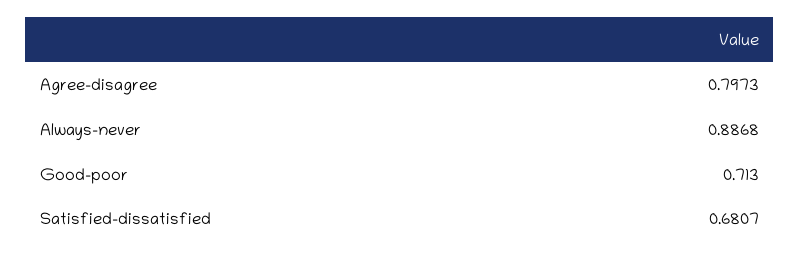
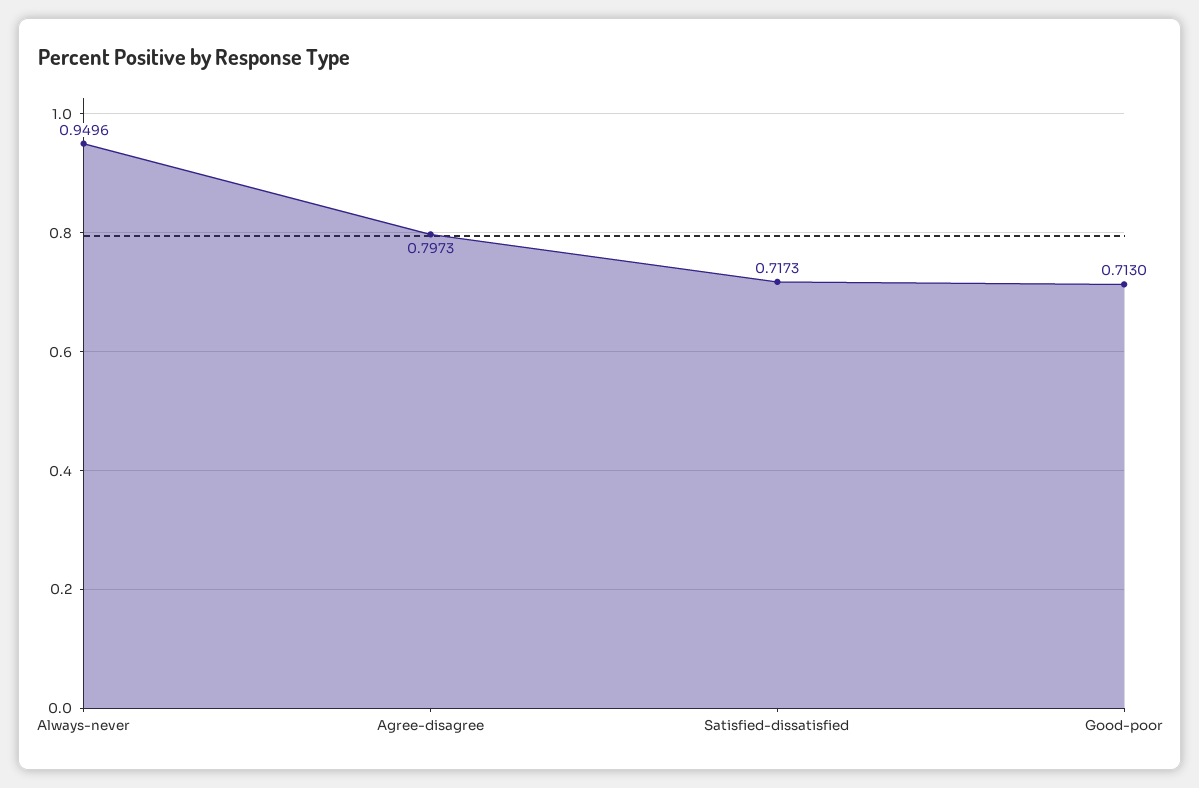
  {
    "Agree-disagree": 0.7973,
-   "Always-never": 0.8868,
+   "Always-never": 0.9496,
    "Good-poor": 0.713,
-   "Satisfied-dissatisfied": 0.6807
+   "Satisfied-dissatisfied": 0.7173
  }

